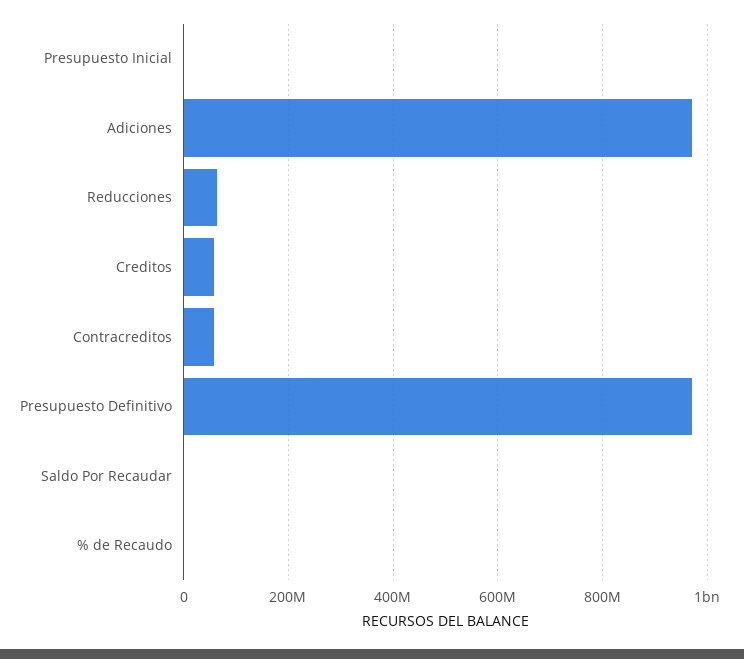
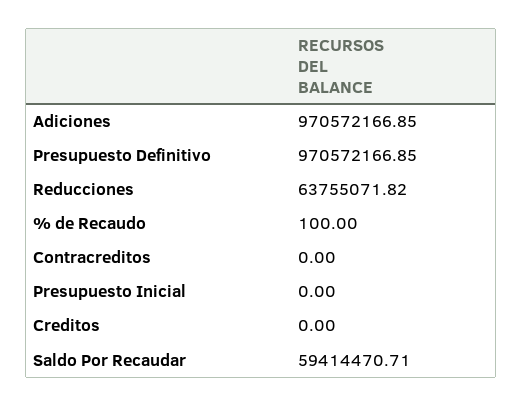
  {
    "Presupuesto Inicial": 0,
    "Adiciones": 970572166.85,
    "Reducciones": 63755071.82,
-   "Creditos": 60000000,
+   "Creditos": 0,
-   "Contracreditos": 60000000,
+   "Contracreditos": 0,
    "Presupuesto Definitivo": 970572166.85,
-   "Saldo Por Recaudar": 0,
+   "Saldo Por Recaudar": 59414470.71,
    "% de Recaudo": 100
  }

